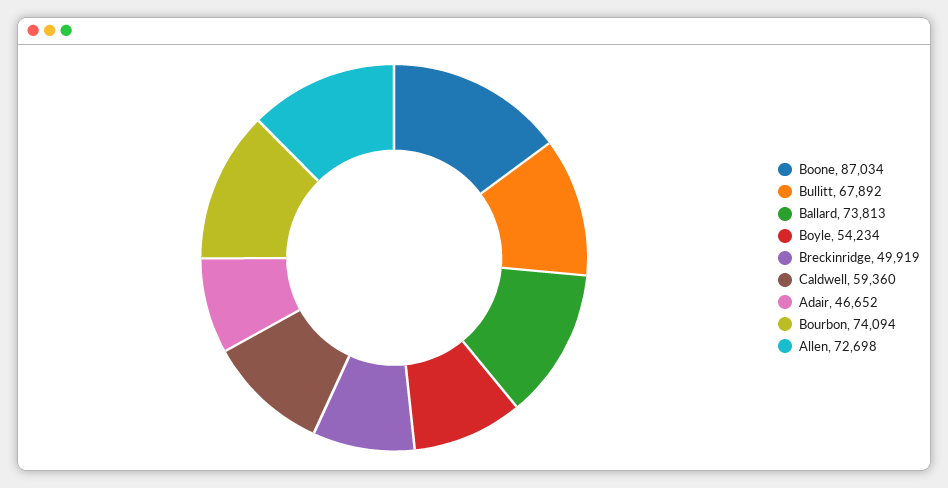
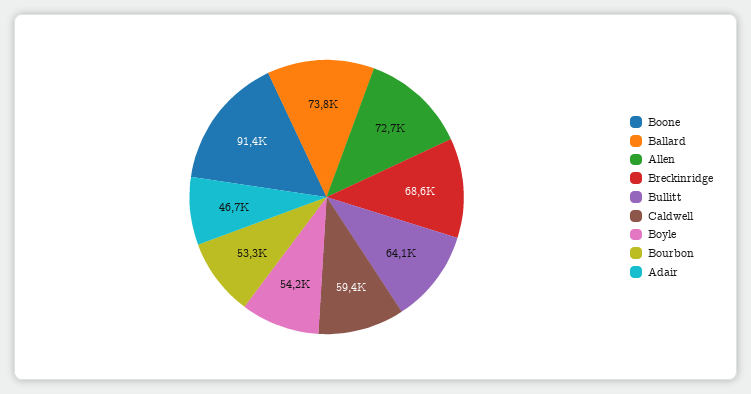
  {
-   "Boone": 87034,
+   "Boone": 91400,
-   "Bullitt": 67892,
+   "Bullitt": 64100,
    "Ballard": 73813,
    "Boyle": 54234,
-   "Breckinridge": 49919,
+   "Breckinridge": 68600,
    "Caldwell": 59360,
    "Adair": 46652,
-   "Bourbon": 74094,
+   "Bourbon": 53300,
    "Allen": 72698
  }

